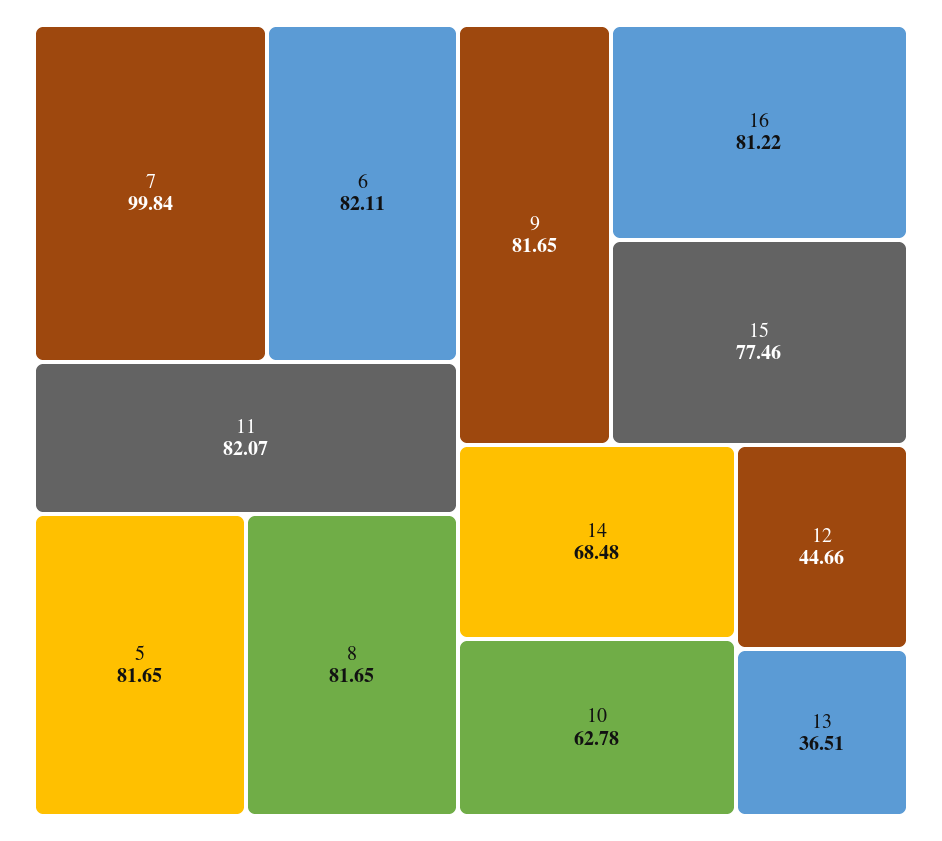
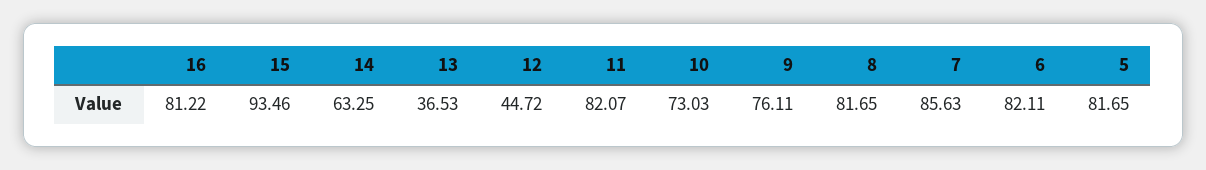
  {
-   "7": 99.84,
+   "7": 85.63,
    "6": 82.11,
    "11": 82.07,
    "5": 81.65,
    "8": 81.65,
-   "9": 81.65,
+   "9": 76.11,
    "16": 81.22,
-   "15": 77.46,
+   "15": 93.46,
-   "14": 68.48,
+   "14": 63.25,
-   "10": 62.78,
+   "10": 73.03,
-   "12": 44.66,
+   "12": 44.72,
-   "13": 36.51
+   "13": 36.53
  }

